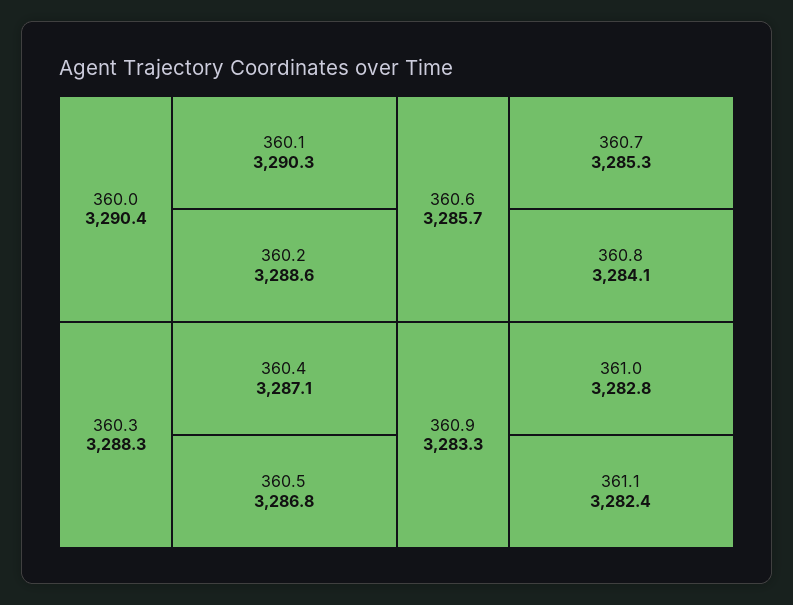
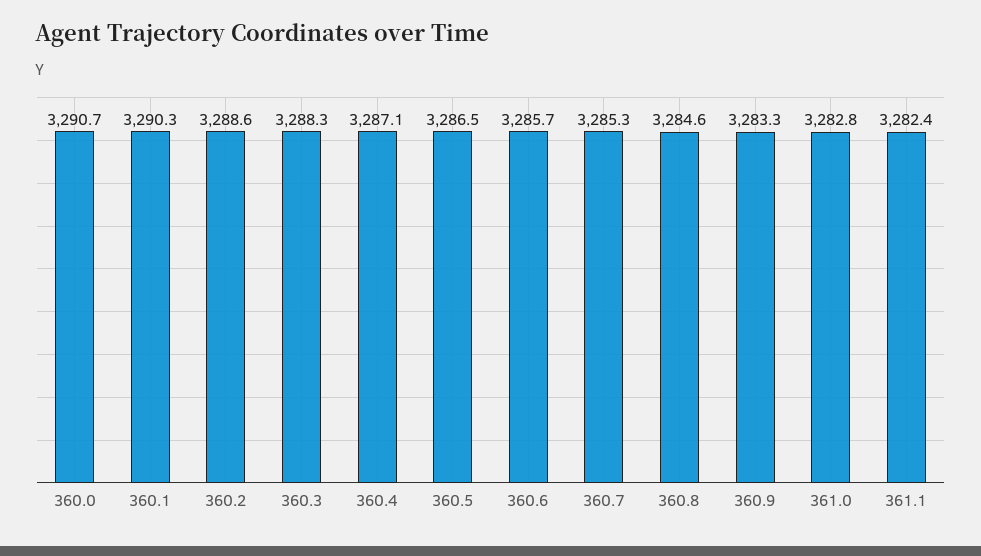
  {
-   "360.0": 3290.4,
+   "360.0": 3290.7,
    "360.1": 3290.3,
    "360.2": 3288.6,
    "360.3": 3288.3,
    "360.4": 3287.1,
-   "360.5": 3286.8,
+   "360.5": 3286.5,
    "360.6": 3285.7,
    "360.7": 3285.3,
-   "360.8": 3284.1,
+   "360.8": 3284.6,
    "360.9": 3283.3,
    "361.0": 3282.8,
    "361.1": 3282.4
  }

